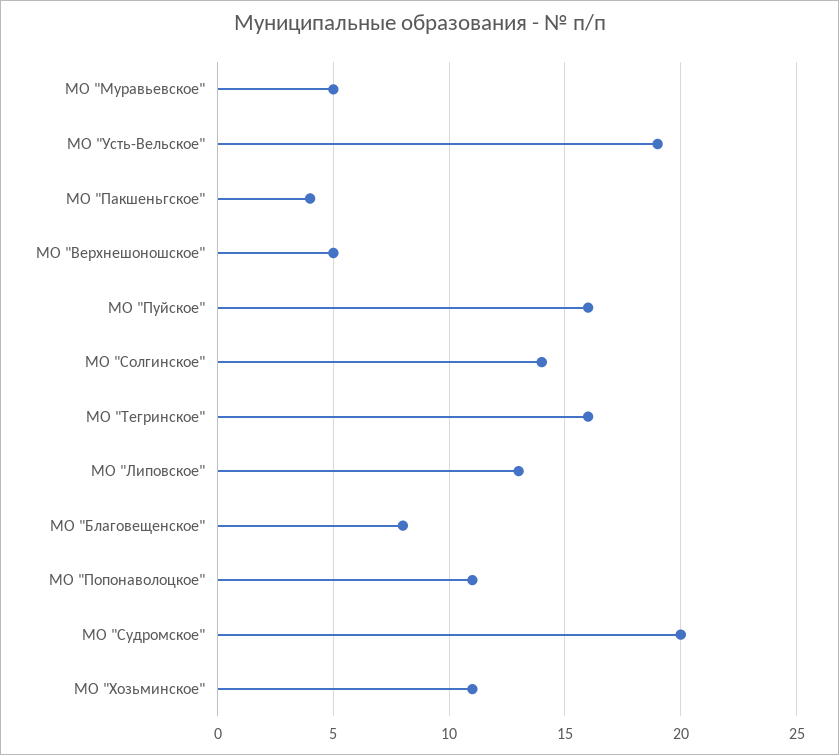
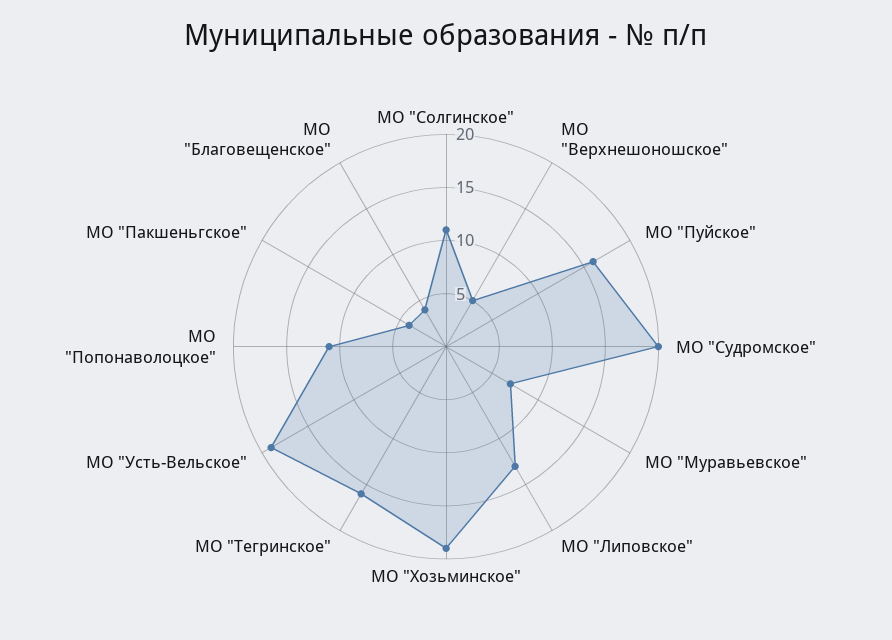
  {
-   "МО \"Муравьевское\"": 5,
+   "МО \"Муравьевское\"": 7,
    "МО \"Усть-Вельское\"": 19,
    "МО \"Пакшеньгское\"": 4,
    "МО \"Верхнешоношское\"": 5,
    "МО \"Пуйское\"": 16,
-   "МО \"Солгинское\"": 14,
+   "МО \"Солгинское\"": 11,
    "МО \"Тегринское\"": 16,
    "МО \"Липовское\"": 13,
-   "МО \"Благовещенское\"": 8,
+   "МО \"Благовещенское\"": 4,
    "МО \"Попонаволоцкое\"": 11,
    "МО \"Судромское\"": 20,
-   "МО \"Хозьминское\"": 11
+   "МО \"Хозьминское\"": 19
  }

